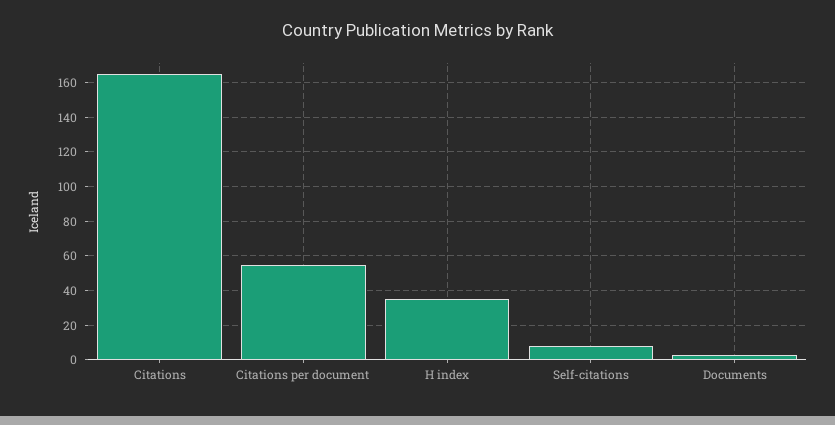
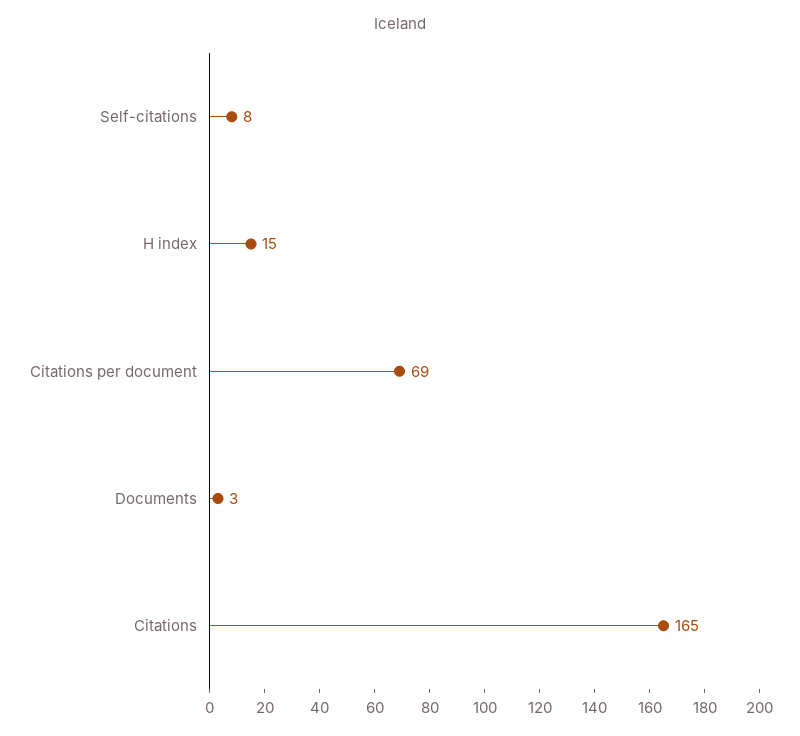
  {
    "Citations": 165,
-   "Citations per document": 55,
+   "Citations per document": 69,
-   "H index": 35,
+   "H index": 15,
    "Self-citations": 8,
    "Documents": 3
  }

